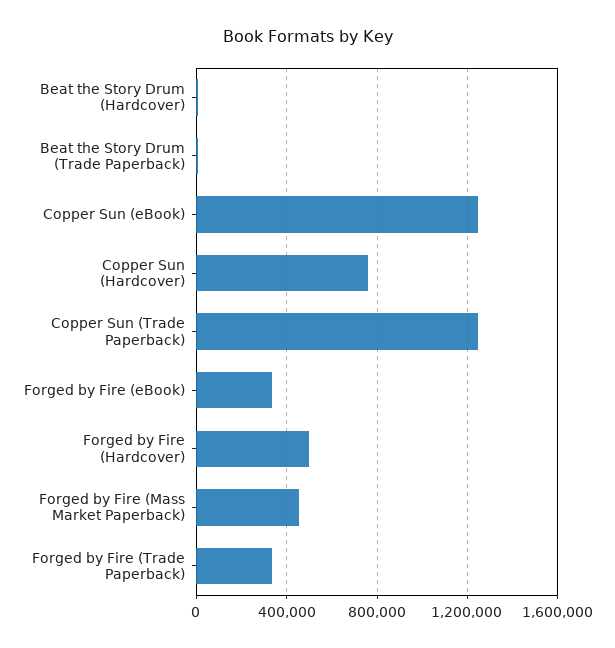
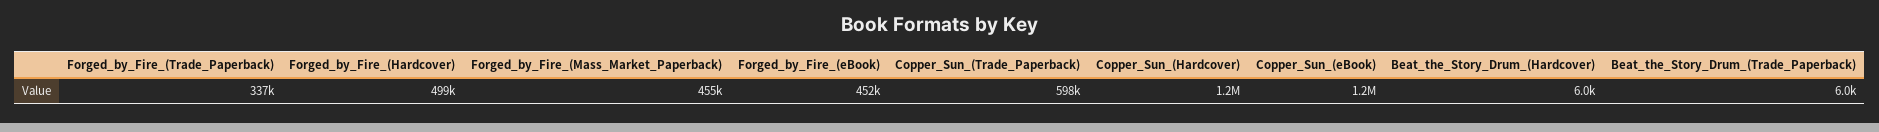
  {
    "Beat the Story Drum (Hardcover)": 6000,
    "Beat the Story Drum (Trade Paperback)": 6000,
    "Copper Sun (eBook)": 1200000,
-   "Copper Sun (Hardcover)": 750000,
+   "Copper Sun (Hardcover)": 1200000,
-   "Copper Sun (Trade Paperback)": 1250000,
+   "Copper Sun (Trade Paperback)": 598000,
-   "Forged by Fire (eBook)": 350000,
+   "Forged by Fire (eBook)": 452000,
    "Forged by Fire (Hardcover)": 499000,
    "Forged by Fire (Mass Market Paperback)": 455000,
    "Forged by Fire (Trade Paperback)": 337000
  }

